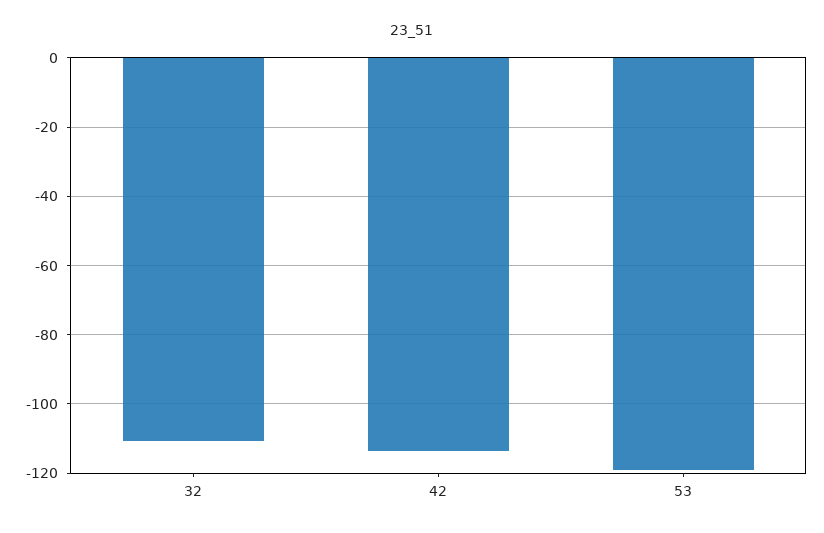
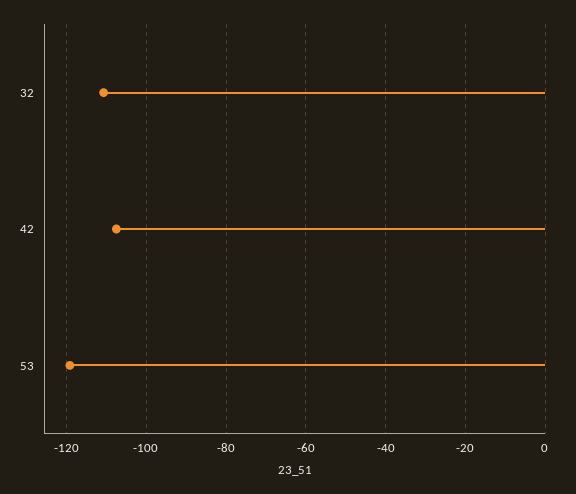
  {
    "32": -110,
-   "42": -114,
+   "42": -108,
    "53": -120
  }

